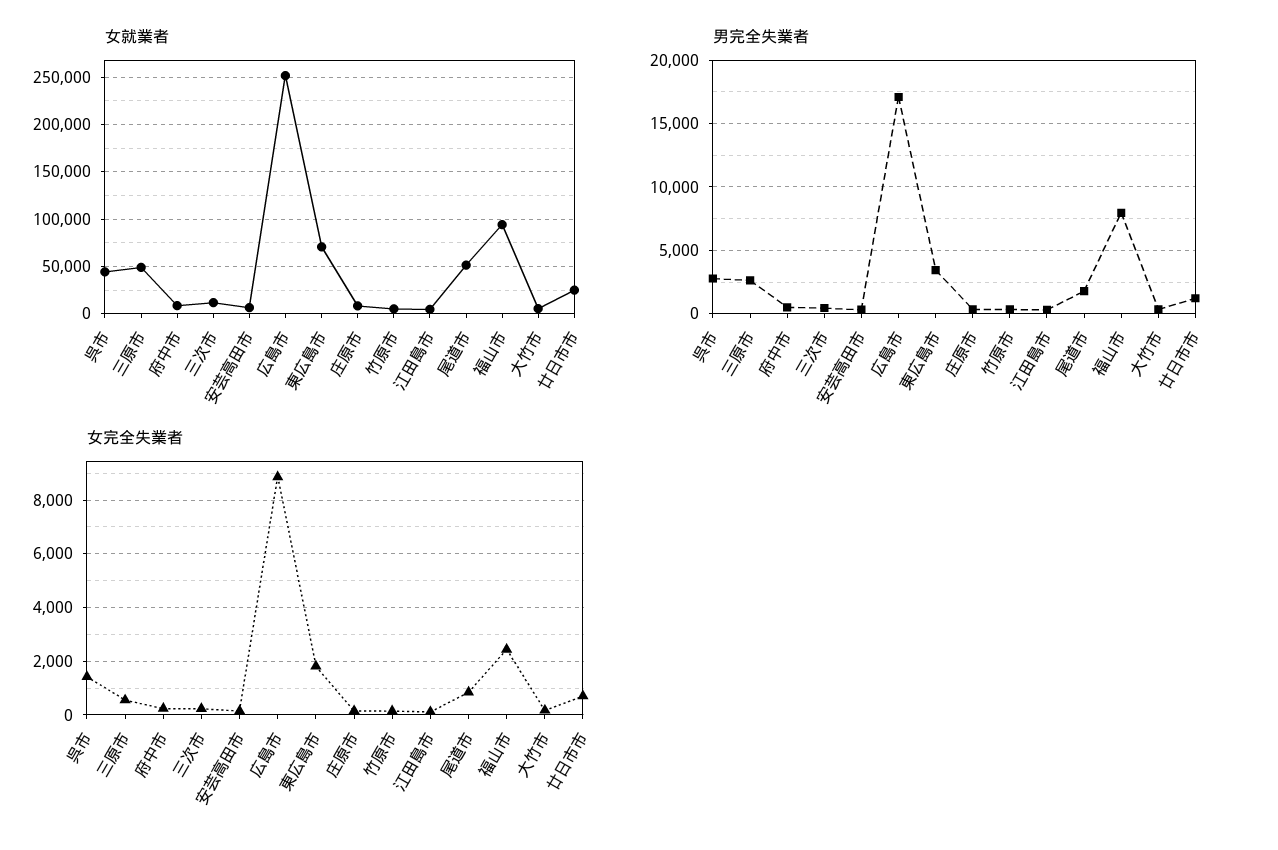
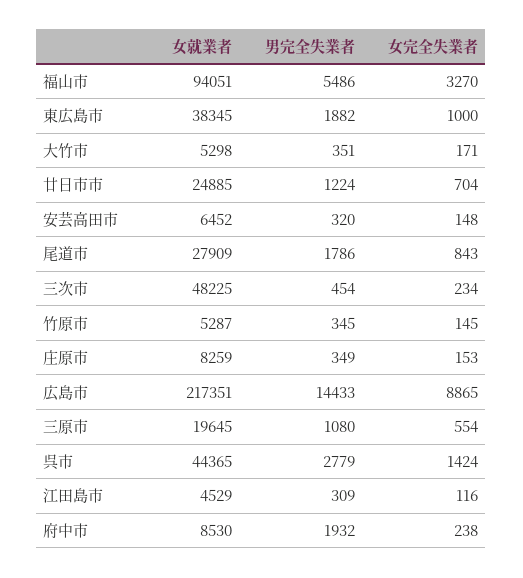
  {
    "女就業者": {
      "呉市": 44365,
-     "三原市": 50000,
+     "三原市": 19645,
      "府中市": 8530,
-     "三次市": 10000,
+     "三次市": 48225,
      "安芸高田市": 6452,
-     "広島市": 250000,
+     "広島市": 217351,
-     "東広島市": 70000,
+     "東広島市": 38345,
      "庄原市": 8259,
      "竹原市": 5287,
      "江田島市": 4529,
-     "尾道市": 50000,
+     "尾道市": 27909,
      "福山市": 94051,
      "大竹市": 5298,
      "廿日市市": 24885
    },
    "男完全失業者": {
      "呉市": 2779,
-     "三原市": 2500,
+     "三原市": 1080,
-     "府中市": 500,
+     "府中市": 1932,
      "三次市": 454,
      "安芸高田市": 320,
-     "広島市": 17000,
+     "広島市": 14433,
-     "東広島市": 3500,
+     "東広島市": 1882,
      "庄原市": 349,
      "竹原市": 345,
      "江田島市": 309,
      "尾道市": 1786,
-     "福山市": 8000,
+     "福山市": 5486,
      "大竹市": 351,
      "廿日市市": 1224
    },
    "女完全失業者": {
      "呉市": 1424,
      "三原市": 554,
      "府中市": 238,
      "三次市": 234,
      "安芸高田市": 148,
      "広島市": 8865,
-     "東広島市": 1750,
+     "東広島市": 1000,
      "庄原市": 153,
      "竹原市": 145,
      "江田島市": 116,
      "尾道市": 843,
-     "福山市": 2500,
+     "福山市": 3270,
      "大竹市": 171,
      "廿日市市": 704
    }
  }

